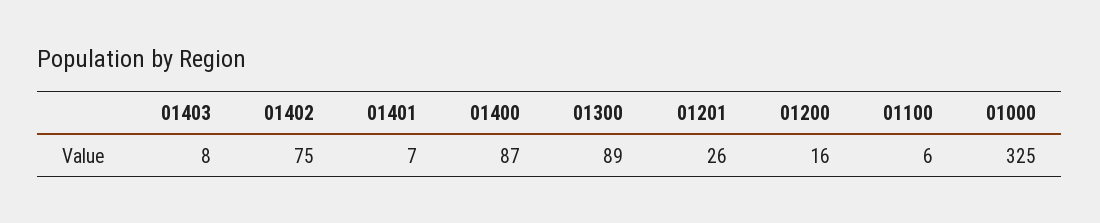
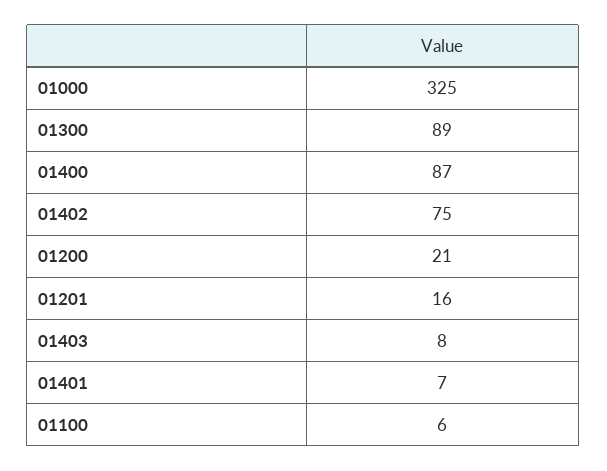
  {
    "01403": 8,
    "01402": 75,
    "01401": 7,
    "01400": 87,
    "01300": 89,
-   "01201": 26,
+   "01201": 16,
-   "01200": 16,
+   "01200": 21,
    "01100": 6,
    "01000": 325
  }

